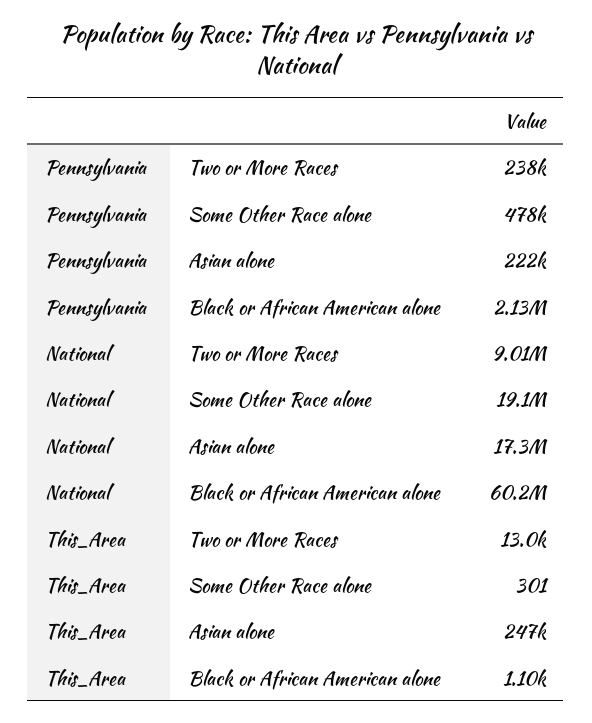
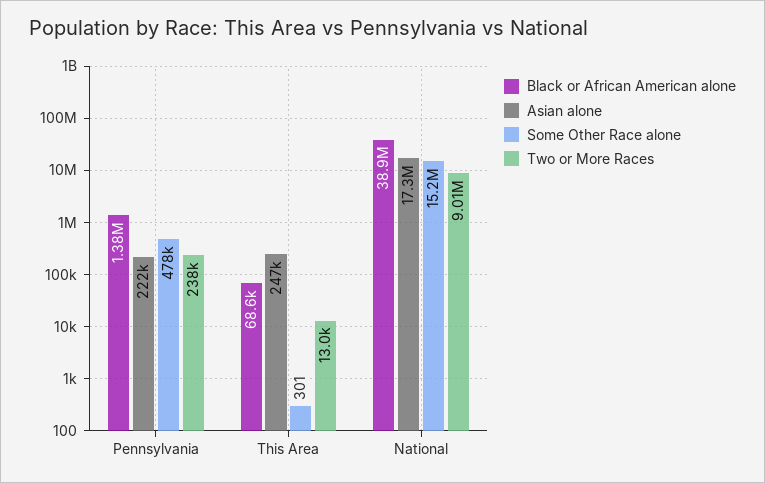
  {
    "Two or More Races": {
      "Pennsylvania": 238000,
      "National": 9010000,
      "This_Area": 13000
    },
    "Some Other Race alone": {
      "Pennsylvania": 478000,
-     "National": 19100000,
+     "National": 15200000,
      "This_Area": 301
    },
    "Asian alone": {
      "Pennsylvania": 222000,
      "National": 17300000,
      "This_Area": 247000
    },
    "Black or African American alone": {
-     "Pennsylvania": 2130000,
+     "Pennsylvania": 1380000,
-     "National": 60200000,
+     "National": 38900000,
-     "This_Area": 1100
+     "This_Area": 68600
    }
  }

